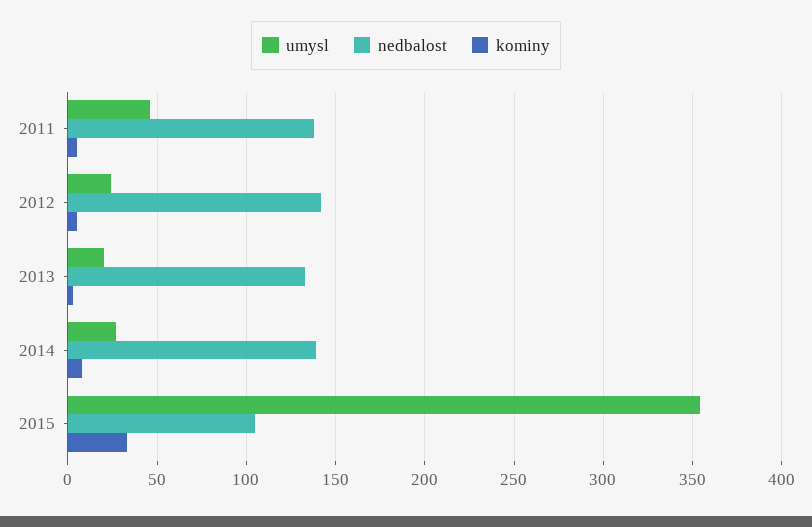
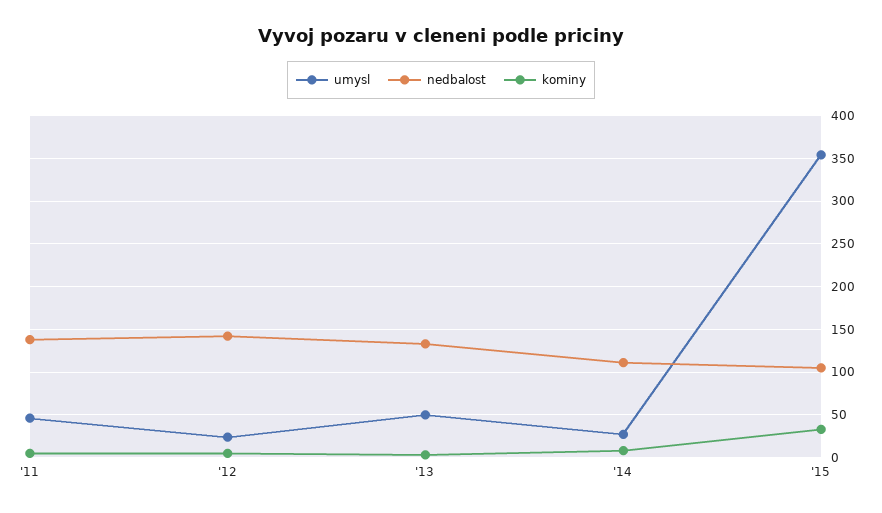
  {
    "umysl": {
      "2011": 45,
      "2012": 25,
-     "2013": 20,
+     "2013": 50,
      "2014": 25,
      "2015": 355
    },
    "nedbalost": {
      "2011": 140,
      "2012": 140,
      "2013": 135,
-     "2014": 140,
+     "2014": 110,
      "2015": 105
    },
    "kominy": {
      "2011": 5,
      "2012": 5,
      "2013": 5,
      "2014": 10,
      "2015": 35
    }
  }

